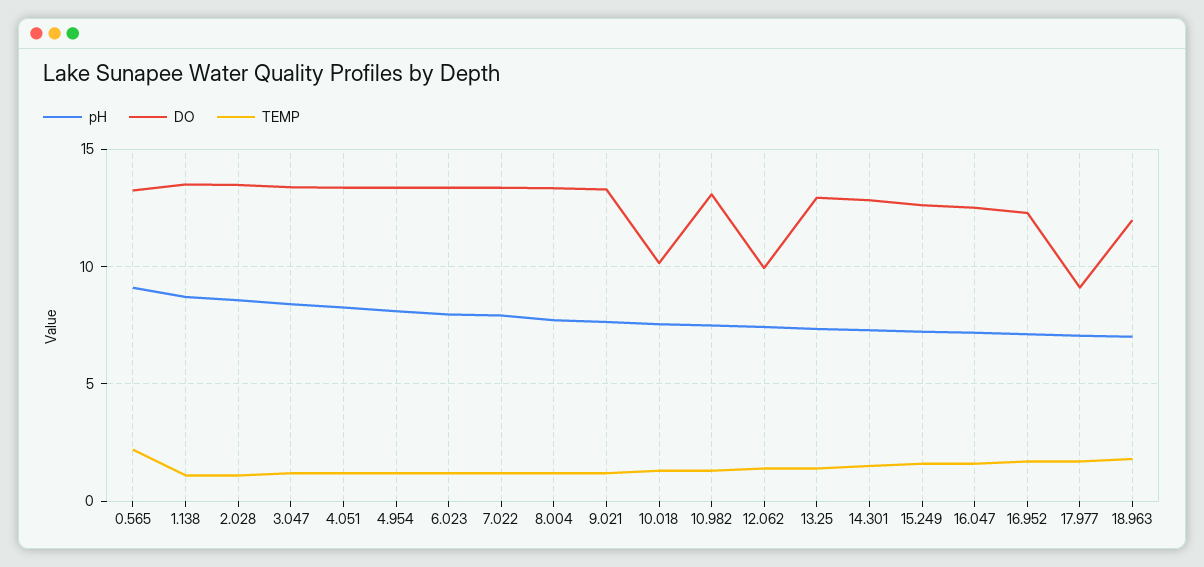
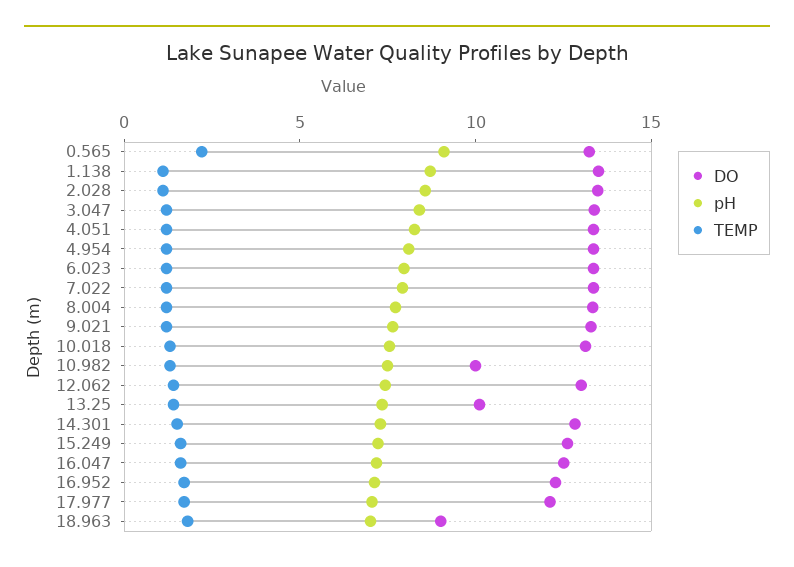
  {
    "pH": {
      "0.565": 9,
      "1.138": 8.5,
      "2.028": 8.5,
      "3.047": 8.5,
      "4.051": 8.5,
      "4.954": 8,
      "6.023": 8,
      "7.022": 8,
      "8.004": 7.5,
      "9.021": 7.5,
      "10.018": 7.5,
      "10.982": 7.5,
      "12.062": 7.5,
      "13.25": 7.5,
      "14.301": 7.5,
      "15.249": 7,
      "16.047": 7,
      "16.952": 7,
      "17.977": 7,
      "18.963": 7
    },
    "DO": {
      "0.565": 13,
      "1.138": 13.5,
      "2.028": 13.5,
      "3.047": 13.5,
      "4.051": 13.5,
      "4.954": 13.5,
      "6.023": 13.5,
      "7.022": 13.5,
      "8.004": 13.5,
      "9.021": 13.5,
-     "10.018": 10,
+     "10.018": 13,
-     "10.982": 13,
+     "10.982": 10,
-     "12.062": 10,
+     "12.062": 13,
-     "13.25": 13,
+     "13.25": 10,
      "14.301": 13,
      "15.249": 12.5,
      "16.047": 12.5,
      "16.952": 12.5,
-     "17.977": 9,
+     "17.977": 12,
-     "18.963": 12
+     "18.963": 9
    },
    "TEMP": {
      "0.565": 2,
      "1.138": 1,
      "2.028": 1,
      "3.047": 1,
      "4.051": 1,
      "4.954": 1,
      "6.023": 1,
      "7.022": 1,
      "8.004": 1,
      "9.021": 1,
      "10.018": 1.5,
      "10.982": 1.5,
      "12.062": 1.5,
      "13.25": 1.5,
      "14.301": 1.5,
      "15.249": 1.5,
      "16.047": 1.5,
      "16.952": 1.5,
      "17.977": 1.5,
      "18.963": 2
    }
  }

